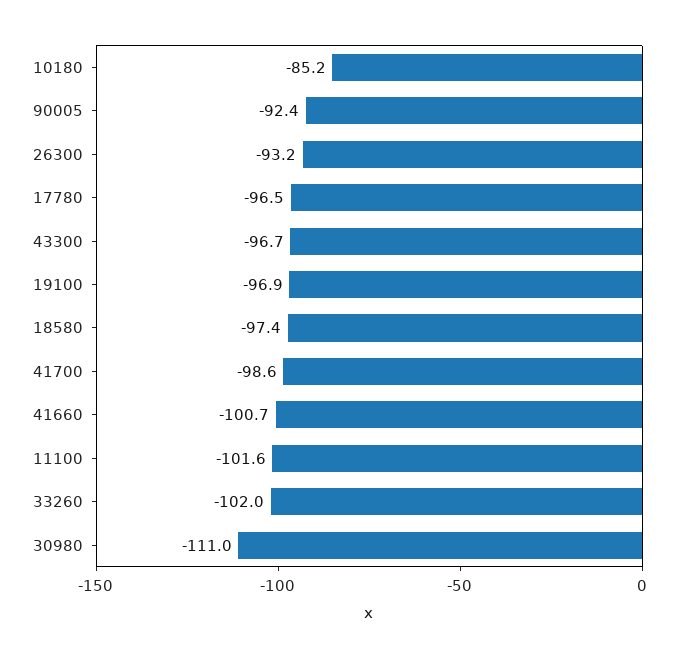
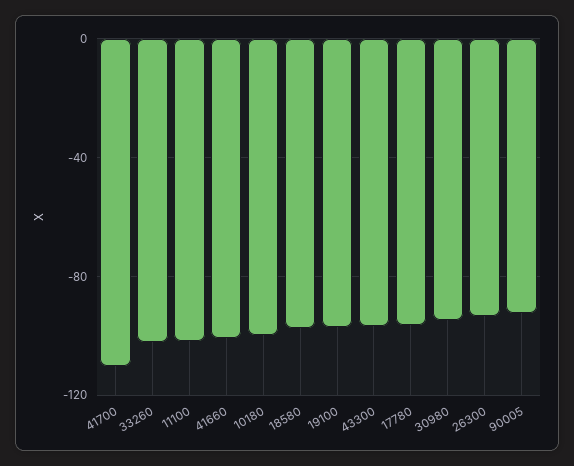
  {
-   "10180": -85.2,
+   "10180": -100,
    "90005": -92.4,
    "26300": -93.2,
    "17780": -96.5,
    "43300": -96.7,
    "19100": -96.9,
    "18580": -97.4,
-   "41700": -98.6,
+   "41700": -110,
    "41660": -100.7,
    "11100": -101.6,
    "33260": -102,
-   "30980": -111
+   "30980": -95
  }

